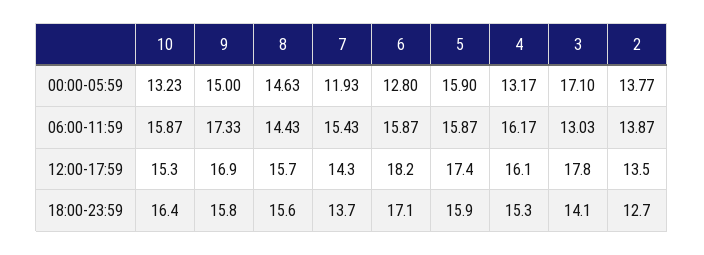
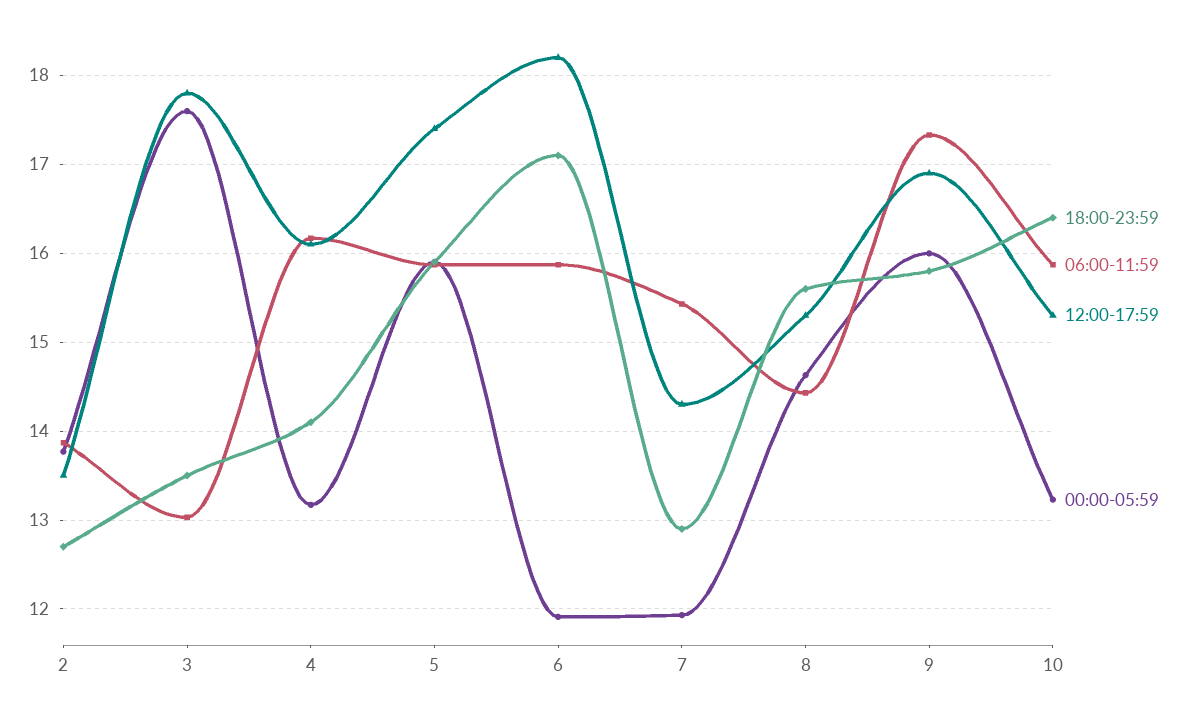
  {
    "00:00-05:59": {
      "10": 13.23,
-     "9": 15,
+     "9": 16,
      "8": 14.63,
      "7": 11.93,
-     "6": 12.8,
+     "6": 11.9,
      "5": 15.9,
      "4": 13.17,
-     "3": 17.1,
+     "3": 17.6,
      "2": 13.77
    },
    "06:00-11:59": {
      "10": 15.87,
      "9": 17.33,
      "8": 14.43,
      "7": 15.43,
      "6": 15.87,
      "5": 15.87,
      "4": 16.17,
      "3": 13.03,
      "2": 13.87
    },
    "12:00-17:59": {
      "10": 15.3,
      "9": 16.9,
-     "8": 15.7,
+     "8": 15.3,
      "7": 14.3,
      "6": 18.2,
      "5": 17.4,
      "4": 16.1,
      "3": 17.8,
      "2": 13.5
    },
    "18:00-23:59": {
      "10": 16.4,
      "9": 15.8,
      "8": 15.6,
-     "7": 13.7,
+     "7": 12.9,
      "6": 17.1,
      "5": 15.9,
-     "4": 15.3,
+     "4": 14.1,
-     "3": 14.1,
+     "3": 13.5,
      "2": 12.7
    }
  }

